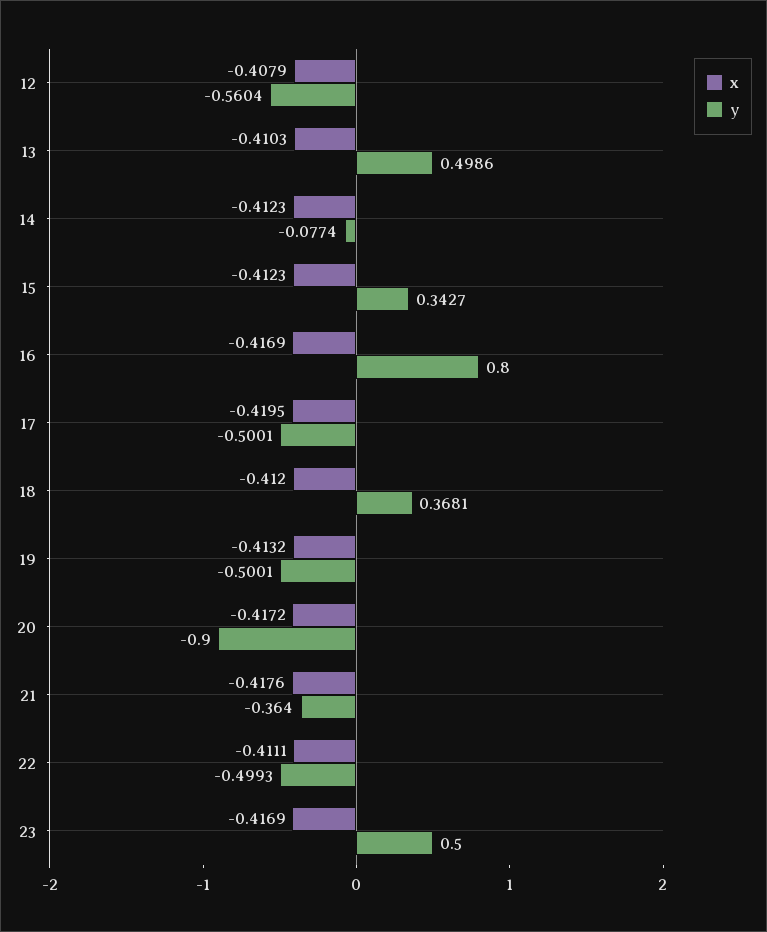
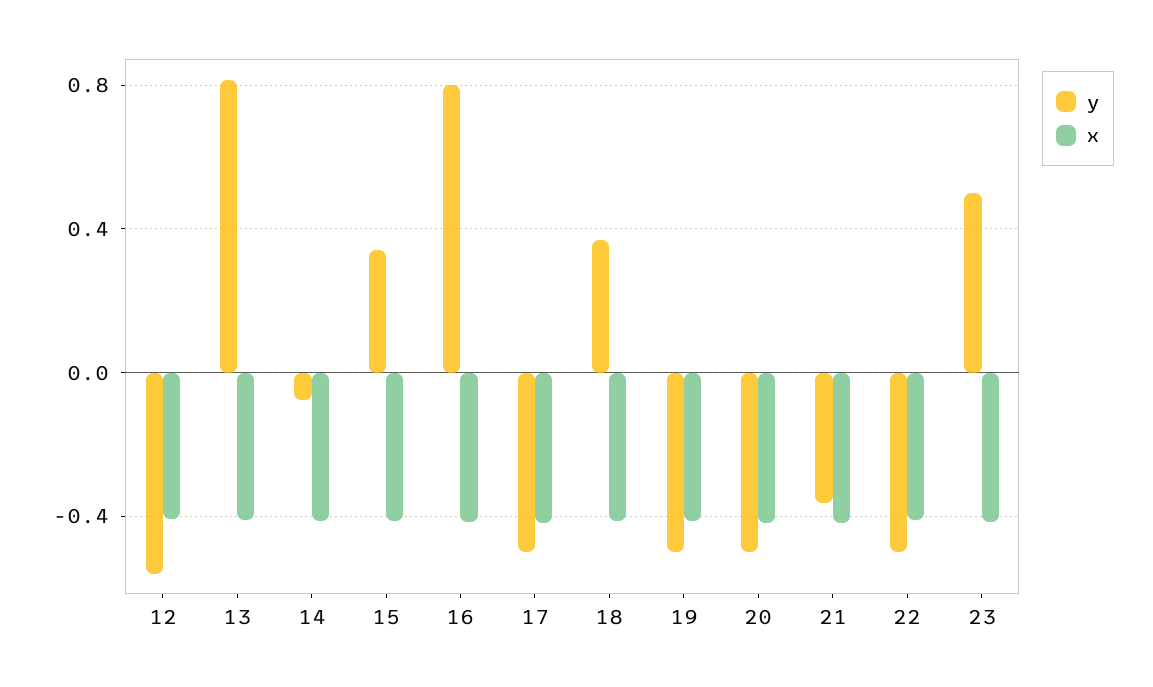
  {
    "x": {
      "12": -0.4079,
      "13": -0.4103,
      "14": -0.4123,
      "15": -0.4123,
      "16": -0.4169,
      "17": -0.4195,
      "18": -0.412,
      "19": -0.4132,
      "20": -0.4172,
      "21": -0.4176,
      "22": -0.4111,
      "23": -0.4169
    },
    "y": {
      "12": -0.5604,
-     "13": 0.4986,
+     "13": 0.8,
      "14": -0.0774,
      "15": 0.3427,
      "16": 0.8,
      "17": -0.5001,
      "18": 0.3681,
      "19": -0.5001,
-     "20": -0.9,
+     "20": -0.5,
      "21": -0.364,
      "22": -0.4993,
      "23": 0.5
    }
  }

